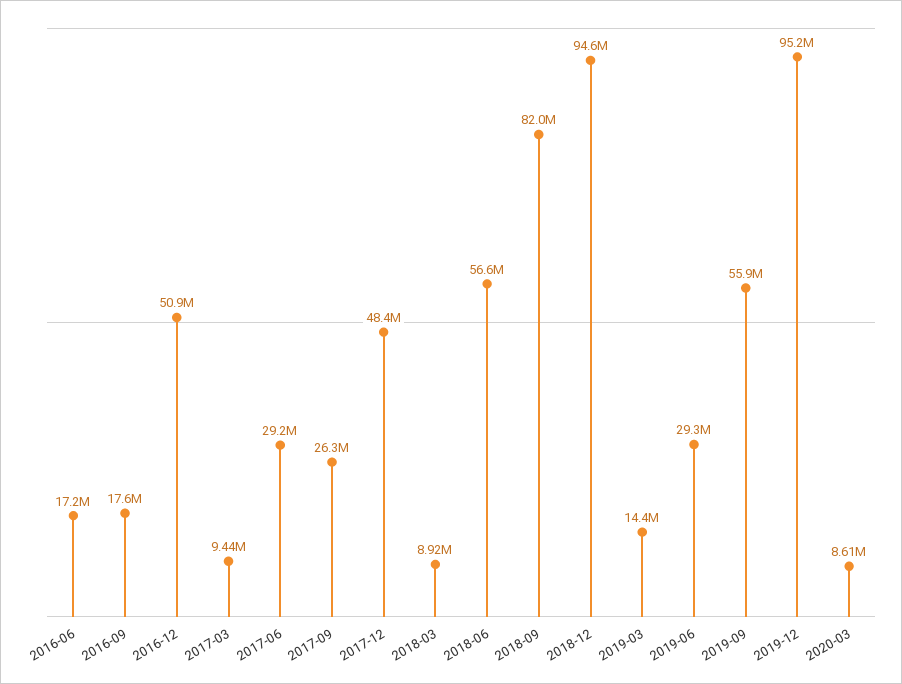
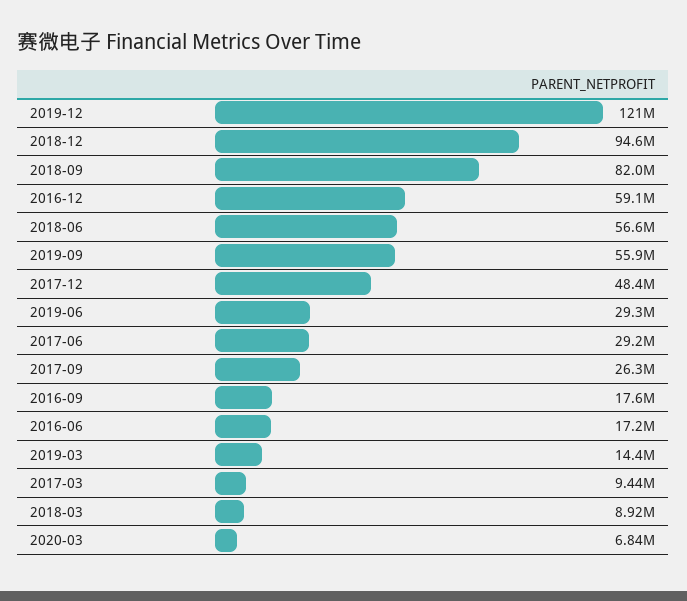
  {
    "2016-06": 17200000,
    "2016-09": 17600000,
-   "2016-12": 50900000,
+   "2016-12": 59100000,
    "2017-03": 9440000,
    "2017-06": 29200000,
    "2017-09": 26300000,
    "2017-12": 48400000,
    "2018-03": 8920000,
    "2018-06": 56600000,
    "2018-09": 82000000,
    "2018-12": 94600000,
    "2019-03": 14400000,
    "2019-06": 29300000,
    "2019-09": 55900000,
-   "2019-12": 95200000,
+   "2019-12": 121000000,
-   "2020-03": 8610000
+   "2020-03": 6840000
  }

